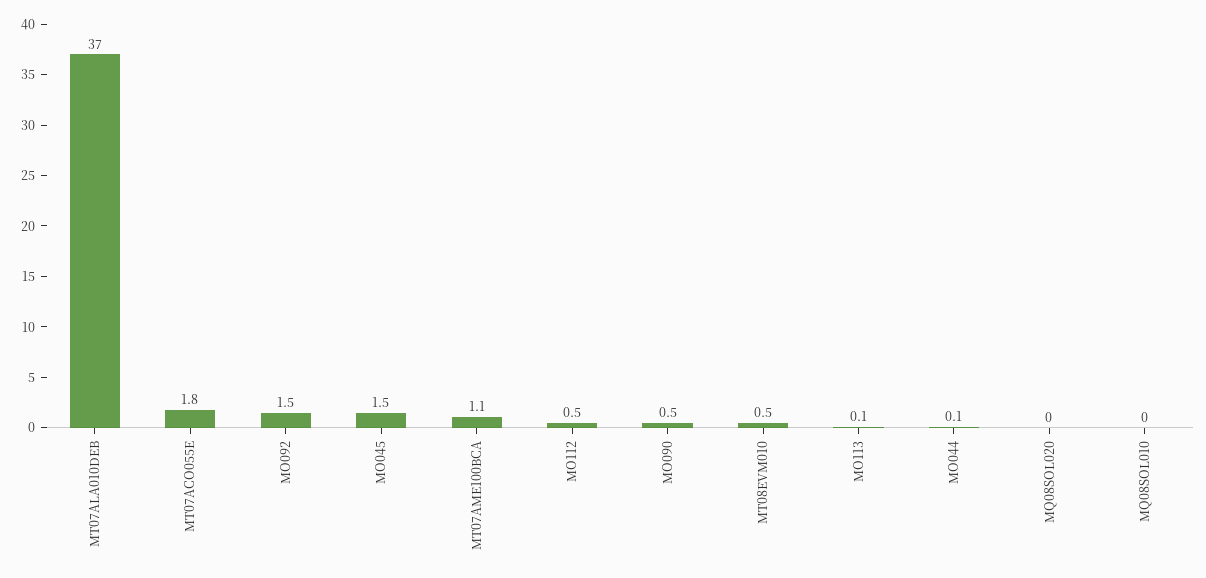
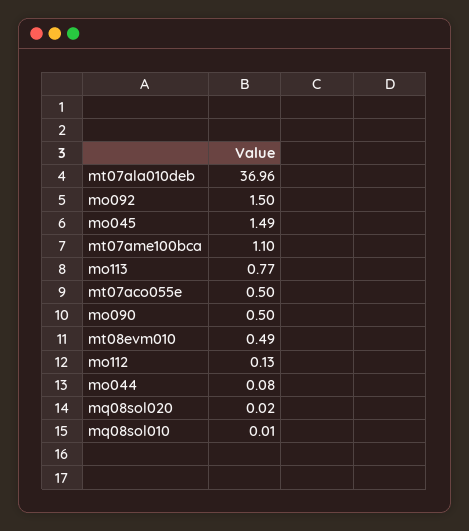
  {
    "MT07ALA010DEB": 36.96,
-   "MT07ACO055E": 1.8,
+   "MT07ACO055E": 0.5,
    "MO092": 1.5,
    "MO045": 1.49,
    "MT07AME100BCA": 1.1,
-   "MO112": 0.5,
+   "MO112": 0.13,
    "MO090": 0.5,
    "MT08EVM010": 0.49,
-   "MO113": 0.1,
+   "MO113": 0.77,
    "MO044": 0.08,
    "MQ08SOL020": 0.02,
    "MQ08SOL010": 0.01
  }

